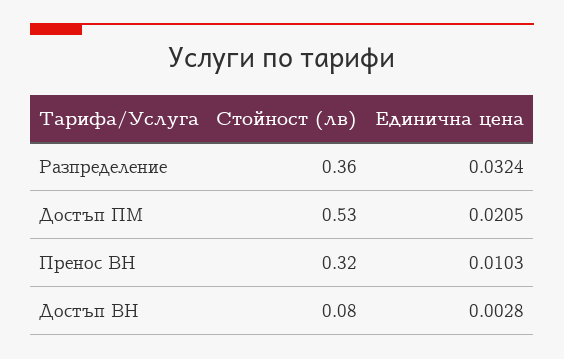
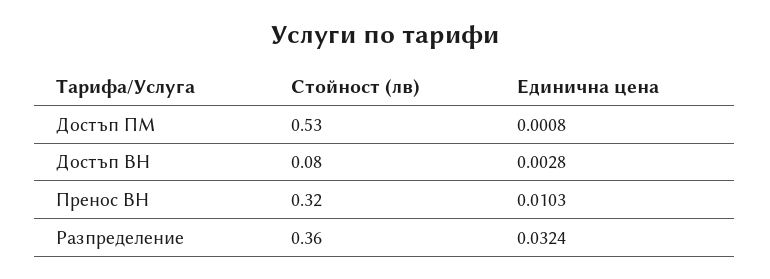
  {
    "Стойност (лв)": {
      "Разпределение": 0.36,
      "Достъп ПМ": 0.53,
      "Пренос ВН": 0.32,
      "Достъп ВН": 0.08
    },
    "Единична цена": {
      "Разпределение": 0.0324,
-     "Достъп ПМ": 0.0205,
+     "Достъп ПМ": 0.0008,
      "Пренос ВН": 0.0103,
      "Достъп ВН": 0.0028
    }
  }

